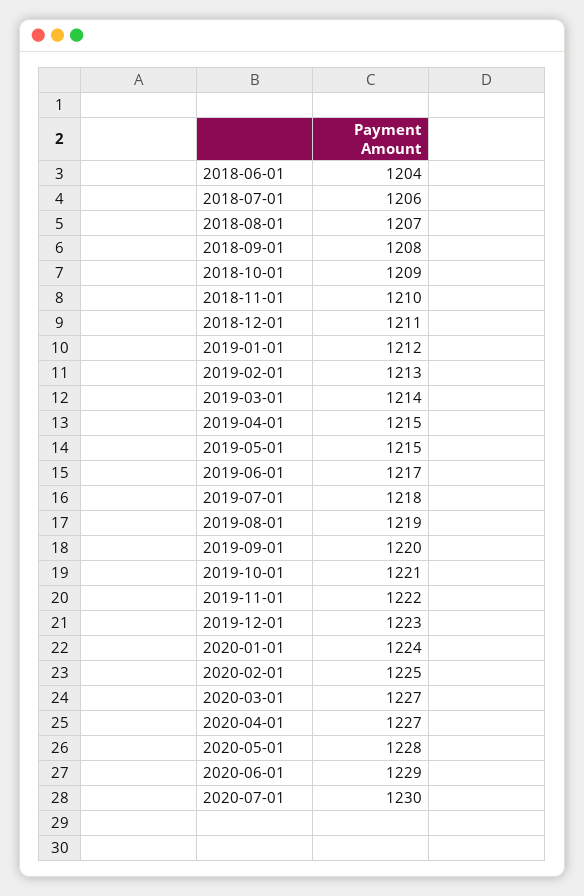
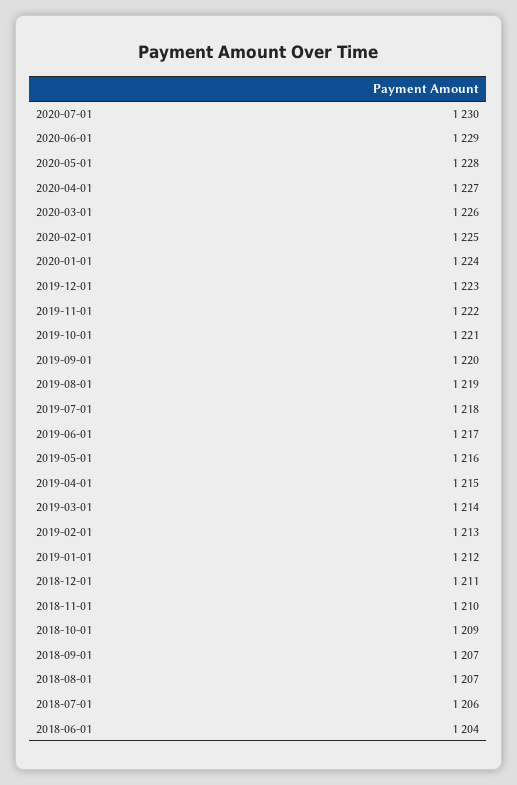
  {
    "2018-06-01": 1204,
    "2018-07-01": 1206,
    "2018-08-01": 1207,
-   "2018-09-01": 1208,
+   "2018-09-01": 1207,
    "2018-10-01": 1209,
    "2018-11-01": 1210,
    "2018-12-01": 1211,
    "2019-01-01": 1212,
    "2019-02-01": 1213,
    "2019-03-01": 1214,
    "2019-04-01": 1215,
-   "2019-05-01": 1215,
+   "2019-05-01": 1216,
    "2019-06-01": 1217,
    "2019-07-01": 1218,
    "2019-08-01": 1219,
    "2019-09-01": 1220,
    "2019-10-01": 1221,
    "2019-11-01": 1222,
    "2019-12-01": 1223,
    "2020-01-01": 1224,
    "2020-02-01": 1225,
-   "2020-03-01": 1227,
+   "2020-03-01": 1226,
    "2020-04-01": 1227,
    "2020-05-01": 1228,
    "2020-06-01": 1229,
    "2020-07-01": 1230
  }

